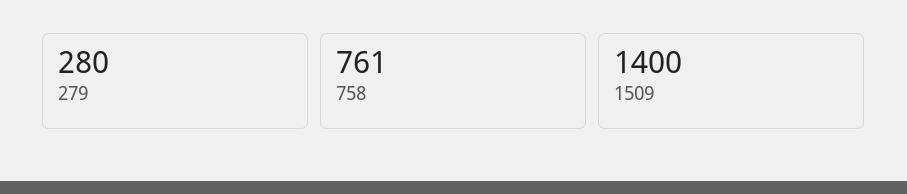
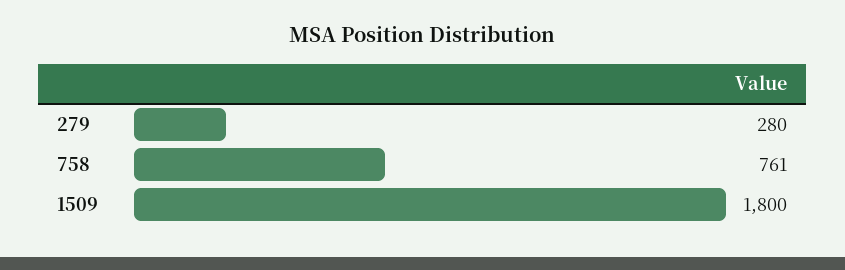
  {
    "279": 280,
    "758": 761,
-   "1509": 1400
+   "1509": 1800
  }

